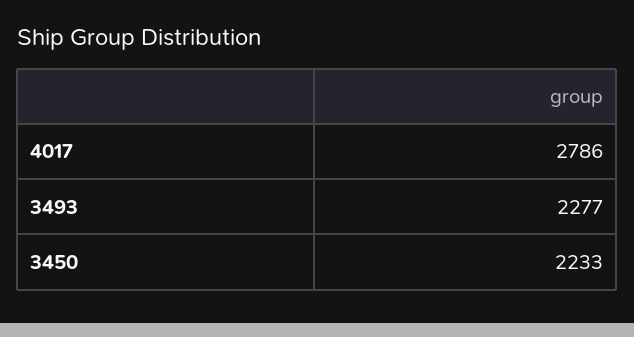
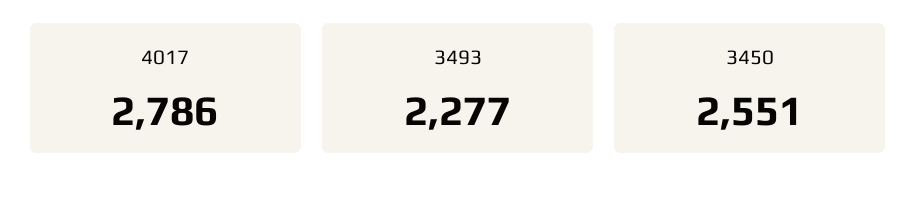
  {
    "4017": 2786,
    "3493": 2277,
-   "3450": 2233
+   "3450": 2551
  }

